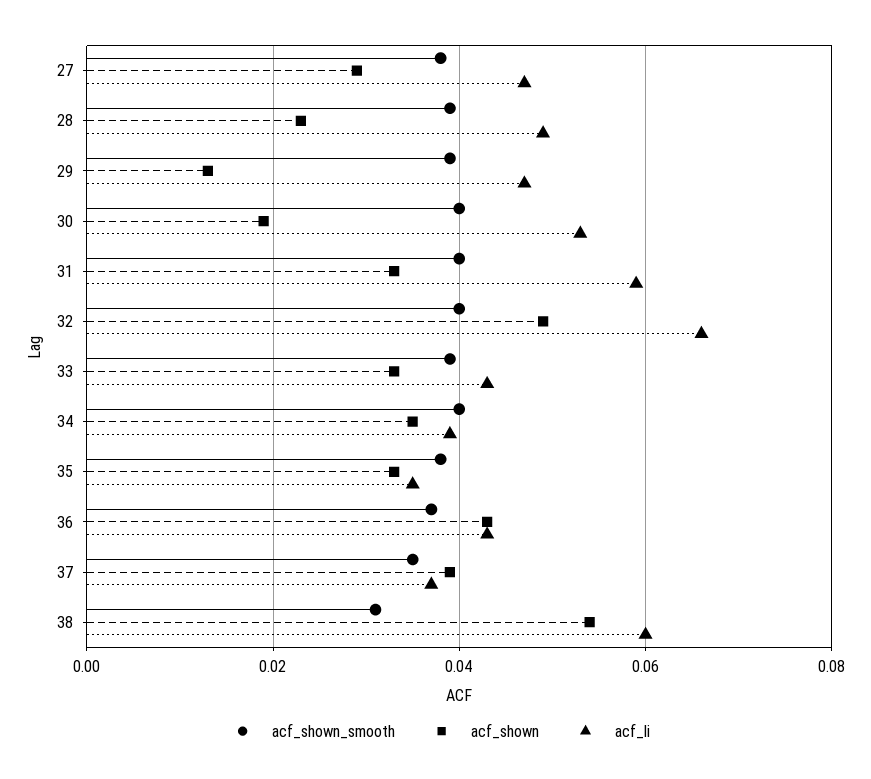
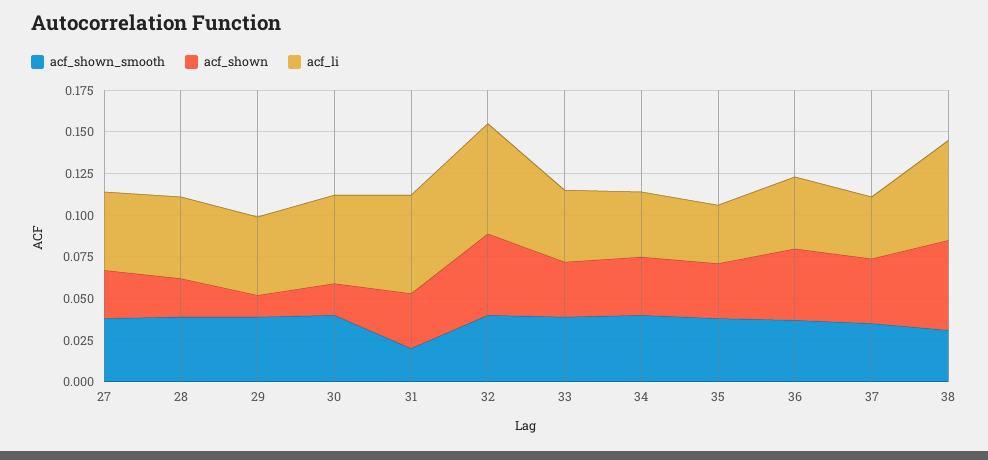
  {
    "acf_shown_smooth": {
      "27": 0.04,
      "28": 0.04,
      "29": 0.04,
      "30": 0.04,
-     "31": 0.04,
+     "31": 0.02,
      "32": 0.04,
      "33": 0.04,
      "34": 0.04,
      "35": 0.04,
      "36": 0.035,
      "37": 0.035,
      "38": 0.03
    },
    "acf_shown": {
      "27": 0.03,
      "28": 0.025,
      "29": 0.015,
      "30": 0.02,
      "31": 0.035,
      "32": 0.05,
      "33": 0.035,
      "34": 0.035,
      "35": 0.035,
      "36": 0.045,
      "37": 0.04,
      "38": 0.055
    },
    "acf_li": {
      "27": 0.045,
      "28": 0.05,
      "29": 0.045,
      "30": 0.055,
      "31": 0.06,
      "32": 0.065,
      "33": 0.045,
      "34": 0.04,
      "35": 0.035,
      "36": 0.045,
      "37": 0.035,
      "38": 0.06
    }
  }

